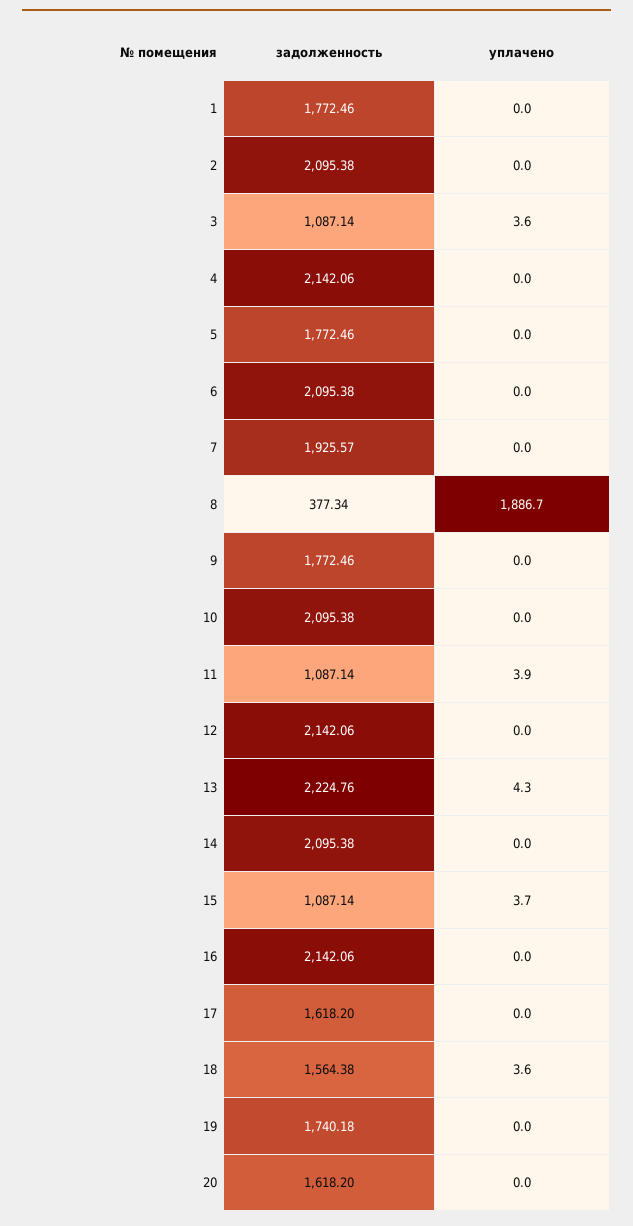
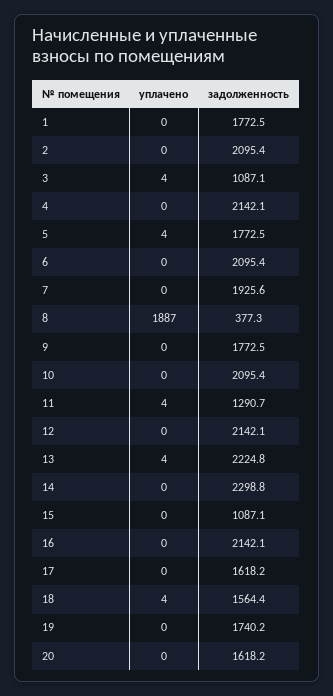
  {
    "задолженность": {
      "1": 1772.46,
      "2": 2095.38,
      "3": 1087.14,
      "4": 2142.06,
      "5": 1772.46,
      "6": 2095.38,
      "7": 1925.57,
      "8": 377.34,
      "9": 1772.46,
      "10": 2095.38,
-     "11": 1087.14,
+     "11": 1290.7,
      "12": 2142.06,
      "13": 2224.76,
-     "14": 2095.38,
+     "14": 2298.8,
      "15": 1087.14,
      "16": 2142.06,
      "17": 1618.2,
      "18": 1564.38,
      "19": 1740.18,
      "20": 1618.2
    },
    "уплачено": {
      "1": 0,
      "2": 0,
      "3": 3.6,
      "4": 0,
-     "5": 0,
+     "5": 4,
      "6": 0,
      "7": 0,
      "8": 1886.7,
      "9": 0,
      "10": 0,
      "11": 3.9,
      "12": 0,
      "13": 4.3,
      "14": 0,
-     "15": 3.7,
+     "15": 0,
      "16": 0,
      "17": 0,
      "18": 3.6,
      "19": 0,
      "20": 0
    }
  }

